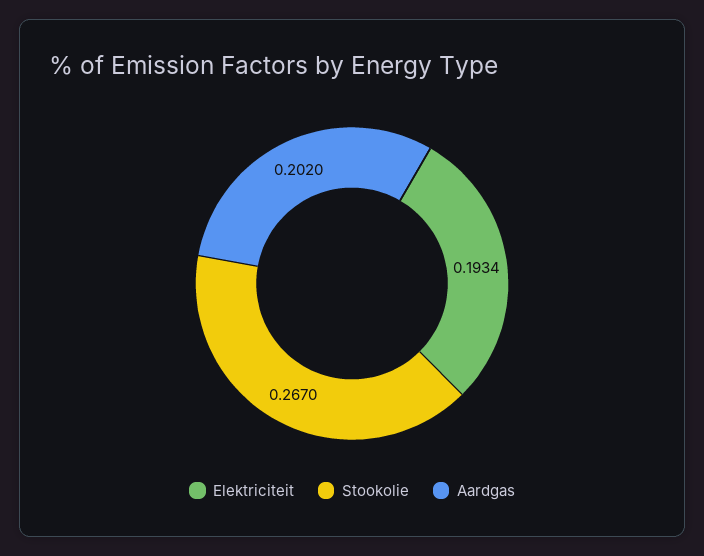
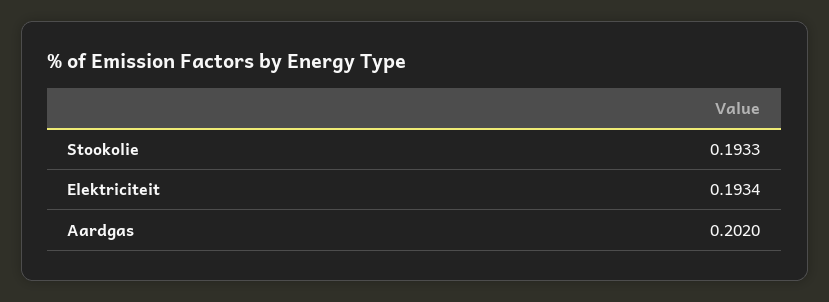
  {
    "Elektriciteit": 0.1934,
-   "Stookolie": 0.267,
+   "Stookolie": 0.1933,
    "Aardgas": 0.202
  }

